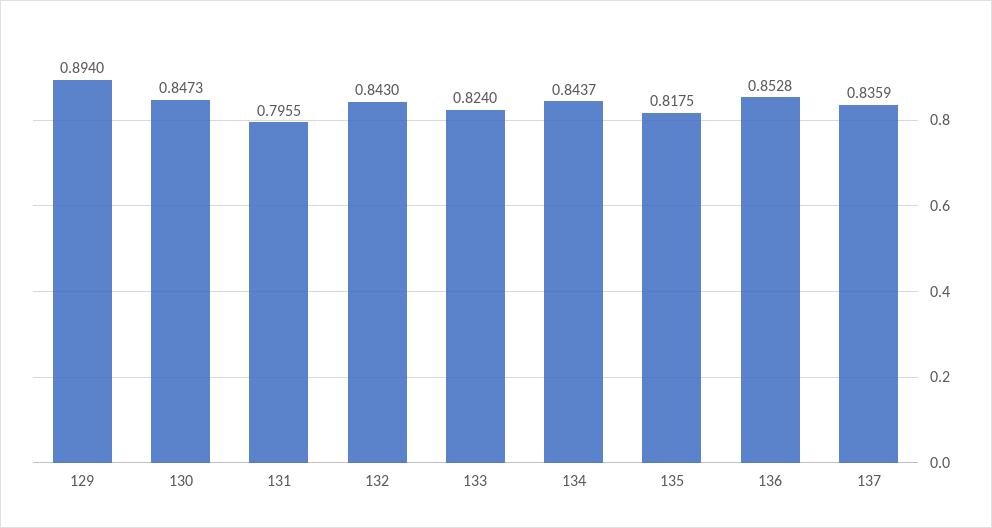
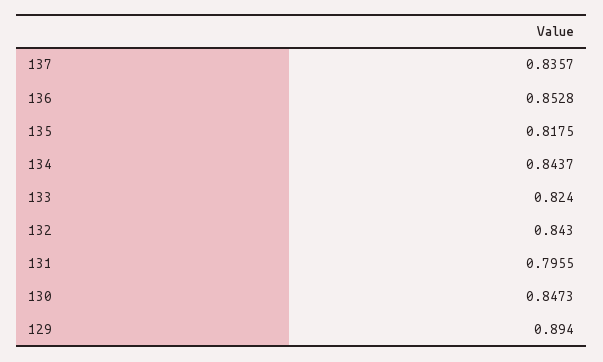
  {
    "129": 0.894,
    "130": 0.8473,
    "131": 0.7955,
    "132": 0.843,
    "133": 0.824,
    "134": 0.8437,
    "135": 0.8175,
    "136": 0.8528,
-   "137": 0.8359
+   "137": 0.8357
  }

